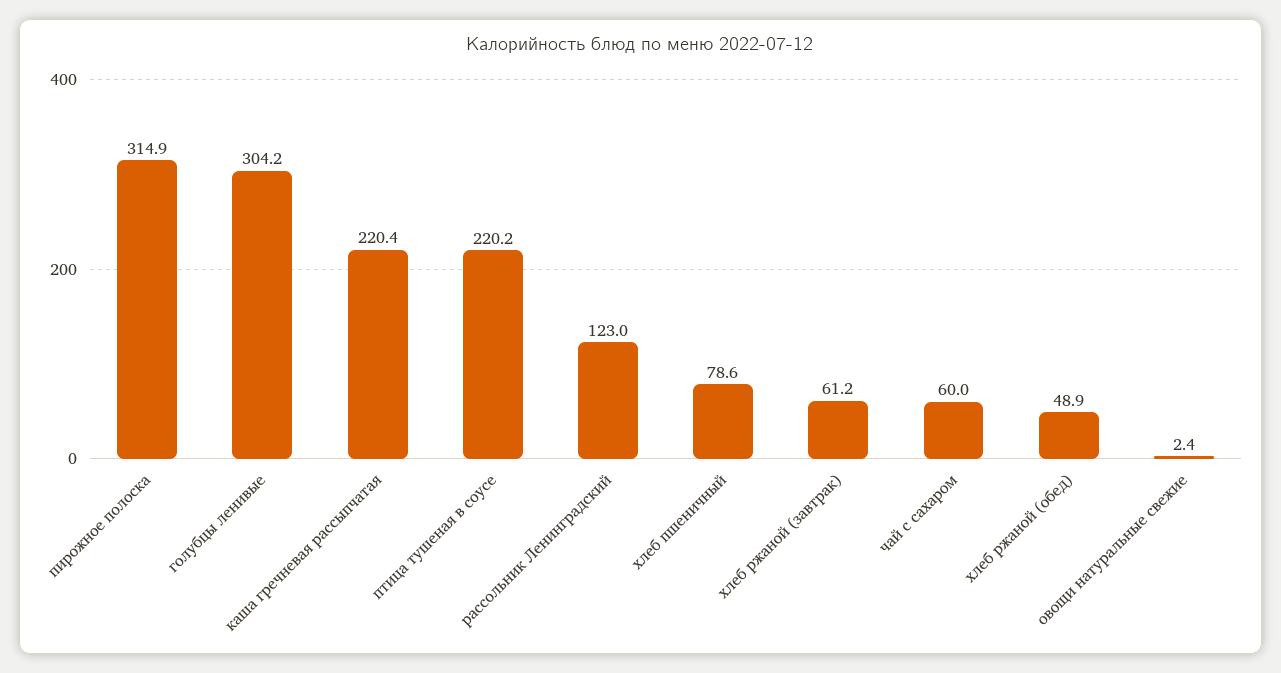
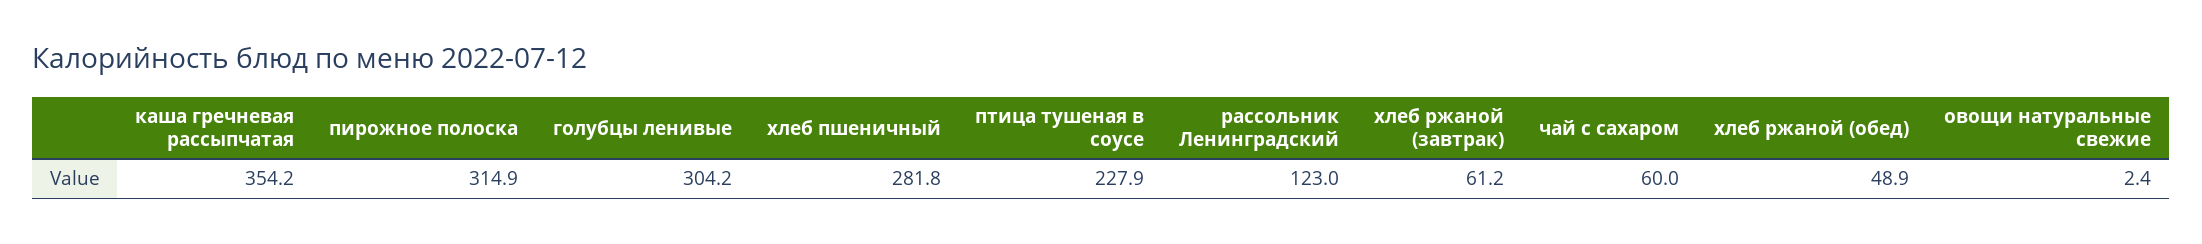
  {
    "пирожное полоска": 314.9,
    "голубцы ленивые": 304.2,
-   "каша гречневая рассыпчатая": 220.4,
+   "каша гречневая рассыпчатая": 354.2,
-   "птица тушеная в соусе": 220.2,
+   "птица тушеная в соусе": 227.9,
    "рассольник Ленинградский": 123,
-   "хлеб пшеничный": 78.6,
+   "хлеб пшеничный": 281.8,
    "хлеб ржаной (завтрак)": 61.2,
    "чай с сахаром": 60,
    "хлеб ржаной (обед)": 48.9,
    "овощи натуральные свежие": 2.4
  }

